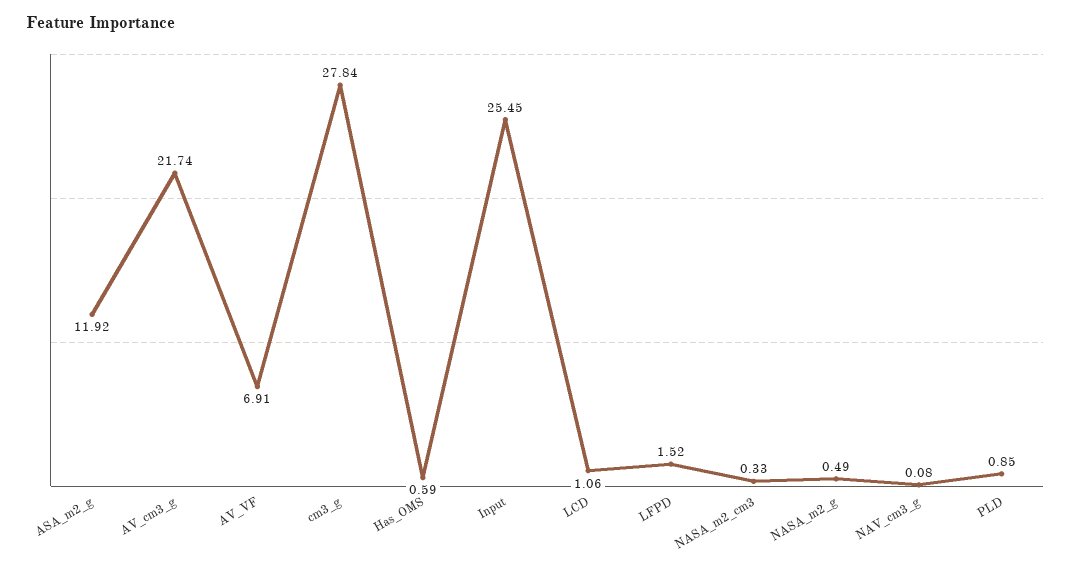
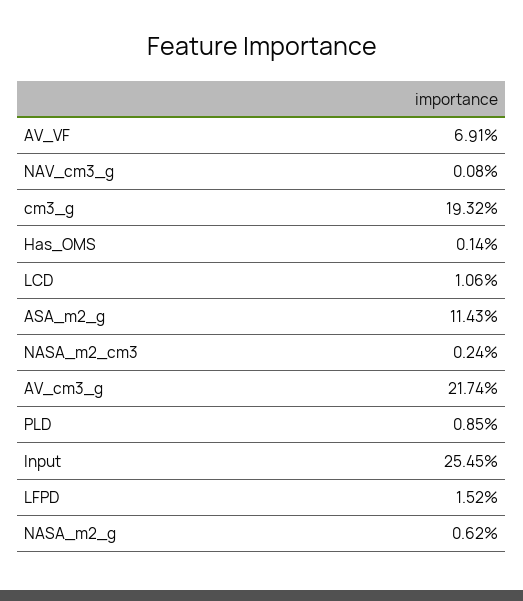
  {
-   "ASA_m2_g": 11.92,
+   "ASA_m2_g": 11.43,
    "AV_cm3_g": 21.74,
    "AV_VF": 6.91,
-   "cm3_g": 27.84,
+   "cm3_g": 19.32,
-   "Has_OMS": 0.59,
+   "Has_OMS": 0.14,
    "Input": 25.45,
    "LCD": 1.06,
    "LFPD": 1.52,
-   "NASA_m2_cm3": 0.33,
+   "NASA_m2_cm3": 0.24,
-   "NASA_m2_g": 0.49,
+   "NASA_m2_g": 0.62,
    "NAV_cm3_g": 0.08,
    "PLD": 0.85
  }

